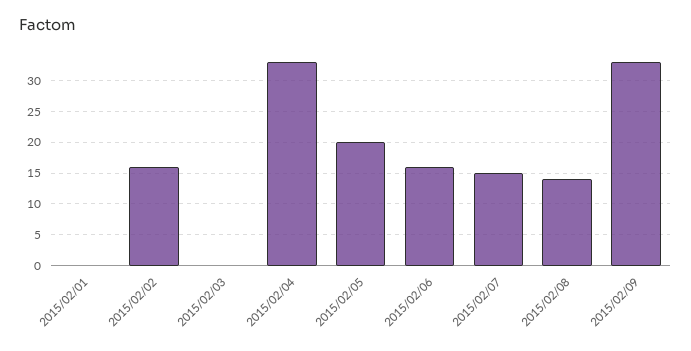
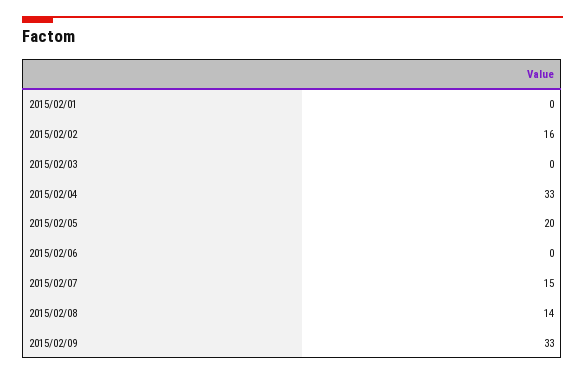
  {
    "2015/02/01": 0,
    "2015/02/02": 16,
    "2015/02/03": 0,
    "2015/02/04": 33,
    "2015/02/05": 20,
-   "2015/02/06": 16,
+   "2015/02/06": 0,
    "2015/02/07": 15,
    "2015/02/08": 14,
    "2015/02/09": 33
  }

